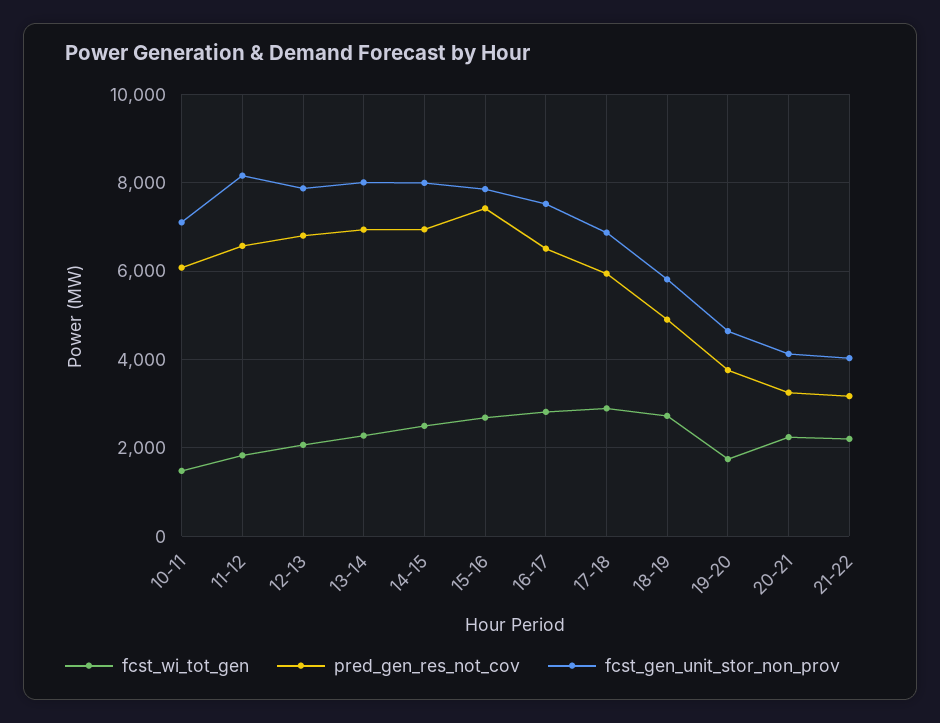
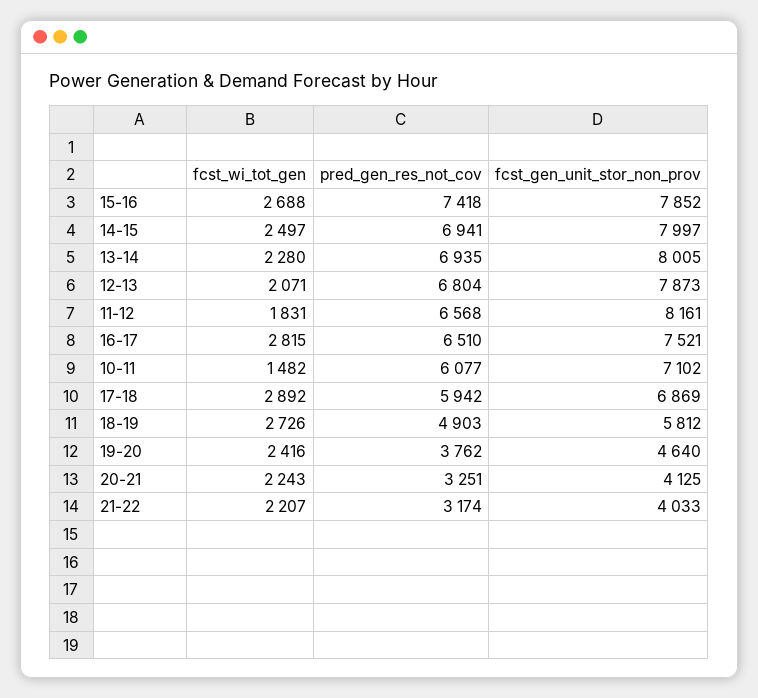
  {
    "fcst_wi_tot_gen": {
      "10-11": 1482,
      "11-12": 1831,
      "12-13": 2071,
      "13-14": 2280,
      "14-15": 2497,
      "15-16": 2688,
      "16-17": 2815,
      "17-18": 2892,
      "18-19": 2726,
-     "19-20": 1800,
+     "19-20": 2416,
      "20-21": 2243,
      "21-22": 2207
    },
    "pred_gen_res_not_cov": {
      "10-11": 6077,
      "11-12": 6568,
      "12-13": 6804,
      "13-14": 6935,
      "14-15": 6941,
      "15-16": 7418,
      "16-17": 6510,
      "17-18": 5942,
      "18-19": 4903,
      "19-20": 3762,
      "20-21": 3251,
      "21-22": 3174
    },
    "fcst_gen_unit_stor_non_prov": {
      "10-11": 7102,
      "11-12": 8161,
      "12-13": 7873,
      "13-14": 8005,
      "14-15": 7997,
      "15-16": 7852,
      "16-17": 7521,
      "17-18": 6869,
      "18-19": 5812,
      "19-20": 4640,
      "20-21": 4125,
      "21-22": 4033
    }
  }

